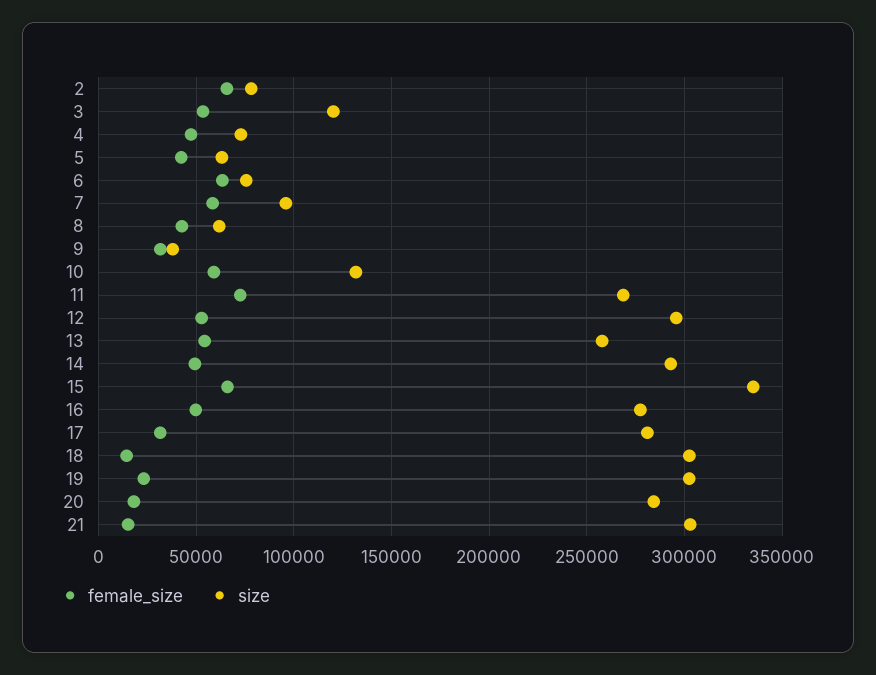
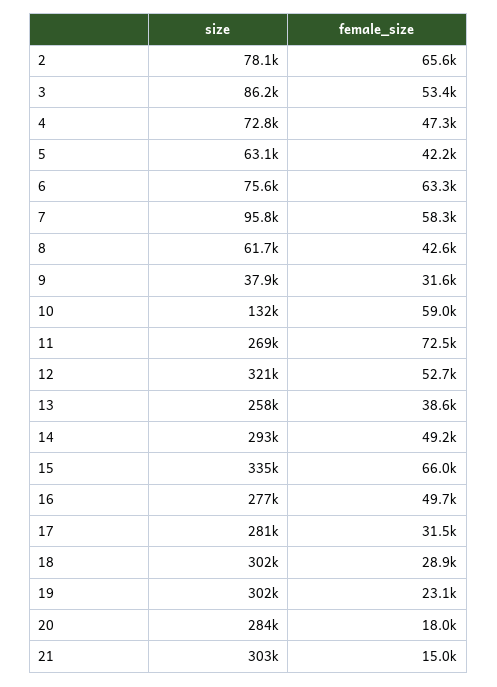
  {
    "female_size": {
      "2": 65600,
      "3": 53400,
      "4": 47300,
      "5": 42200,
      "6": 63300,
      "7": 58300,
      "8": 42600,
      "9": 31600,
      "10": 59000,
      "11": 72500,
      "12": 52700,
-     "13": 55000,
+     "13": 38600,
      "14": 49200,
      "15": 66000,
      "16": 49700,
      "17": 31500,
-     "18": 15000,
+     "18": 28900,
      "19": 23100,
      "20": 18000,
      "21": 15000
    },
    "size": {
      "2": 78100,
-     "3": 120000,
+     "3": 86200,
      "4": 72800,
      "5": 63100,
      "6": 75600,
      "7": 95800,
      "8": 61700,
      "9": 37900,
      "10": 132000,
      "11": 269000,
-     "12": 295000,
+     "12": 321000,
      "13": 258000,
      "14": 293000,
      "15": 335000,
      "16": 277000,
      "17": 281000,
      "18": 302000,
      "19": 302000,
      "20": 284000,
      "21": 303000
    }
  }

